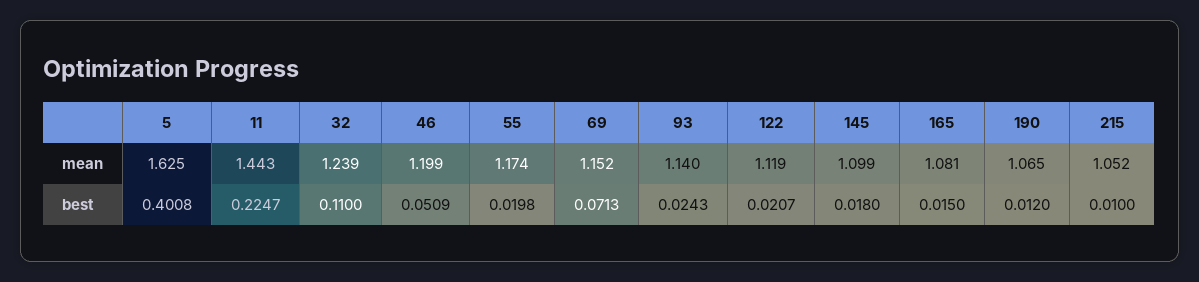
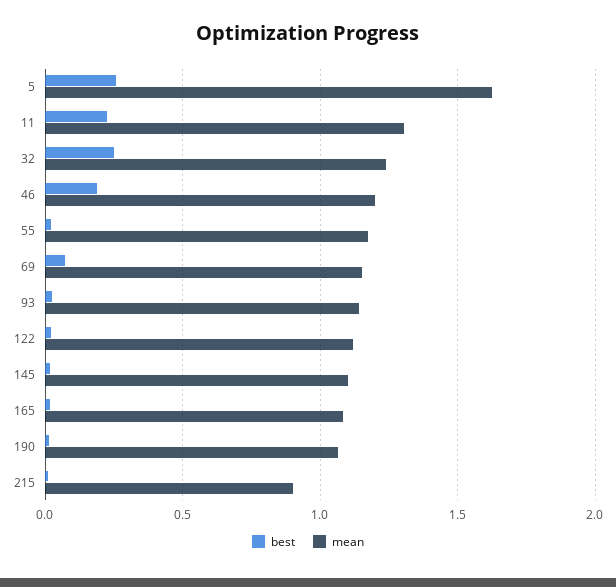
  {
    "mean": {
      "5": 1.625,
-     "11": 1.443,
+     "11": 1.3,
      "32": 1.239,
      "46": 1.199,
      "55": 1.174,
      "69": 1.152,
      "93": 1.14,
      "122": 1.119,
      "145": 1.099,
      "165": 1.081,
      "190": 1.065,
-     "215": 1.052
+     "215": 0.9
    },
    "best": {
-     "5": 0.4008,
+     "5": 0.25,
      "11": 0.2247,
-     "32": 0.11,
+     "32": 0.25,
-     "46": 0.0509,
+     "46": 0.2,
      "55": 0.0198,
      "69": 0.0713,
      "93": 0.0243,
      "122": 0.0207,
      "145": 0.018,
      "165": 0.015,
      "190": 0.012,
      "215": 0.01
    }
  }

